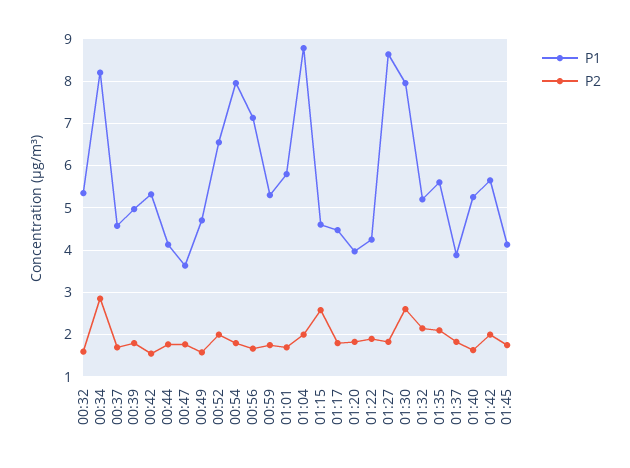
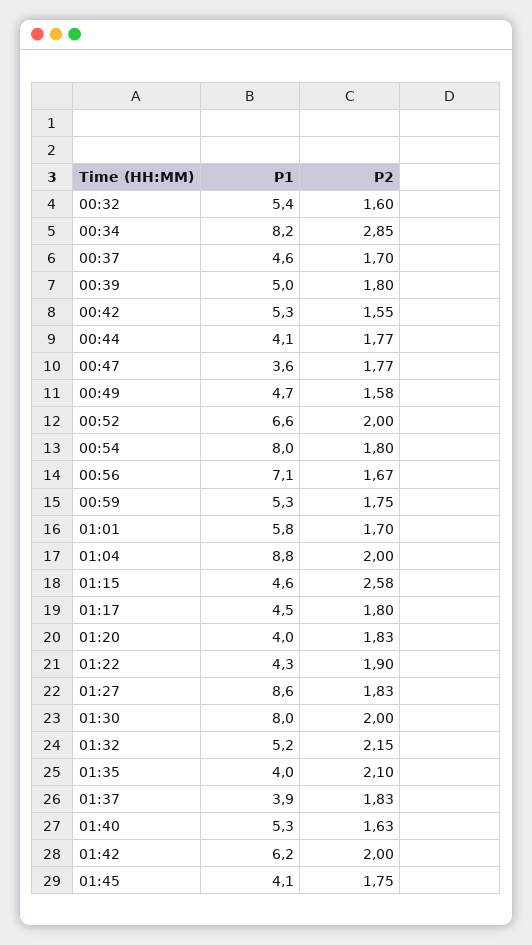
  {
    "P1": {
      "00:32": 5.4,
      "00:34": 8.2,
      "00:37": 4.6,
      "00:39": 5,
      "00:42": 5.3,
      "00:44": 4.1,
      "00:47": 3.6,
      "00:49": 4.7,
      "00:52": 6.6,
      "00:54": 8,
      "00:56": 7.1,
      "00:59": 5.3,
      "01:01": 5.8,
      "01:04": 8.8,
      "01:15": 4.6,
      "01:17": 4.5,
      "01:20": 4,
      "01:22": 4.3,
      "01:27": 8.6,
      "01:30": 8,
      "01:32": 5.2,
-     "01:35": 5.6,
+     "01:35": 4,
      "01:37": 3.9,
      "01:40": 5.3,
-     "01:42": 5.6,
+     "01:42": 6.2,
      "01:45": 4.1
    },
    "P2": {
      "00:32": 1.6,
      "00:34": 2.85,
      "00:37": 1.7,
      "00:39": 1.8,
      "00:42": 1.55,
      "00:44": 1.77,
      "00:47": 1.77,
      "00:49": 1.58,
      "00:52": 2,
      "00:54": 1.8,
      "00:56": 1.67,
      "00:59": 1.75,
      "01:01": 1.7,
      "01:04": 2,
      "01:15": 2.58,
      "01:17": 1.8,
      "01:20": 1.83,
      "01:22": 1.9,
      "01:27": 1.83,
-     "01:30": 2.6,
+     "01:30": 2,
      "01:32": 2.15,
      "01:35": 2.1,
      "01:37": 1.83,
      "01:40": 1.63,
      "01:42": 2,
      "01:45": 1.75
    }
  }

